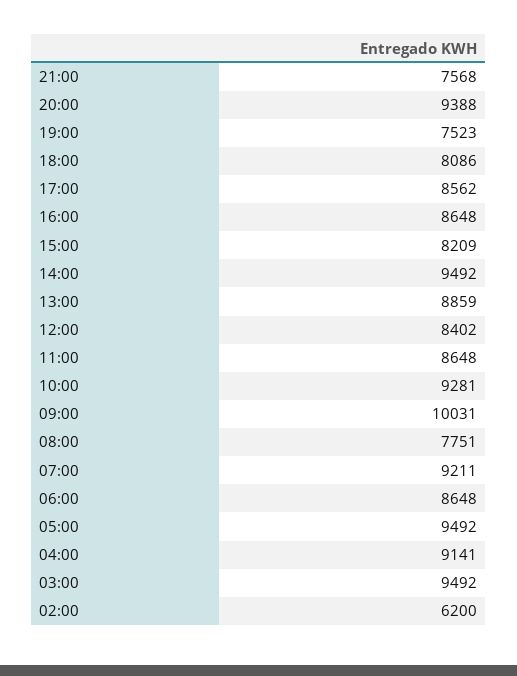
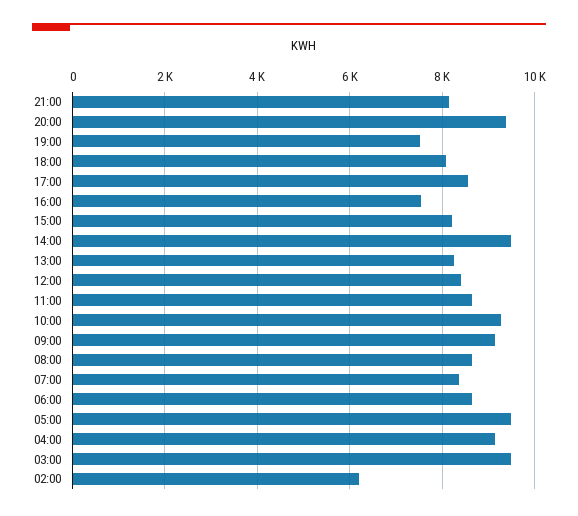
  {
-   "21:00": 7568,
+   "21:00": 8200,
    "20:00": 9388,
    "19:00": 7523,
    "18:00": 8086,
    "17:00": 8562,
-   "16:00": 8648,
+   "16:00": 7600,
    "15:00": 8209,
    "14:00": 9492,
-   "13:00": 8859,
+   "13:00": 8200,
    "12:00": 8402,
    "11:00": 8648,
    "10:00": 9281,
-   "09:00": 10031,
+   "09:00": 9200,
-   "08:00": 7751,
+   "08:00": 8600,
-   "07:00": 9211,
+   "07:00": 8400,
    "06:00": 8648,
    "05:00": 9492,
    "04:00": 9141,
    "03:00": 9492,
    "02:00": 6200
  }

